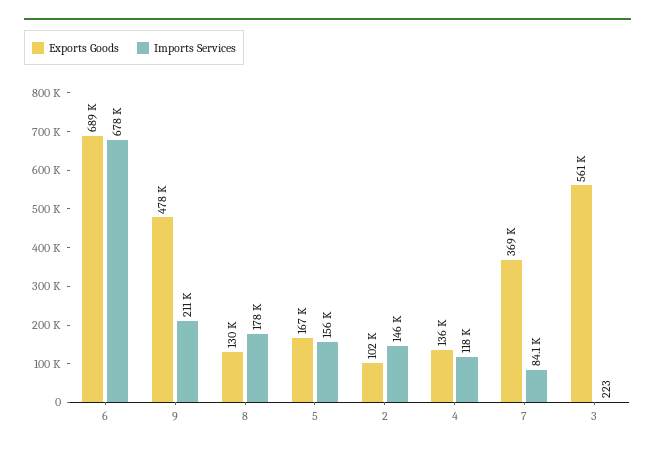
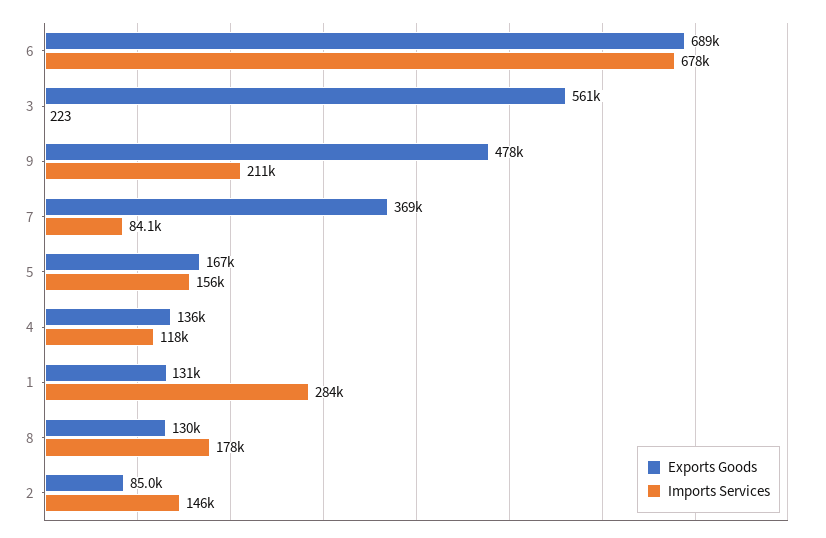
  {
    "Exports Goods": {
      "6": 689000,
      "9": 478000,
      "8": 130000,
      "5": 167000,
-     "2": 102000,
+     "2": 85000,
      "4": 136000,
      "7": 369000,
-     "3": 561000
+     "3": 561000,
+     "1": 131000
    },
    "Imports Services": {
      "6": 678000,
      "9": 211000,
      "8": 178000,
      "5": 156000,
      "2": 146000,
      "4": 118000,
      "7": 84100,
-     "3": 223
+     "3": 223,
+     "1": 284000
    }
  }

